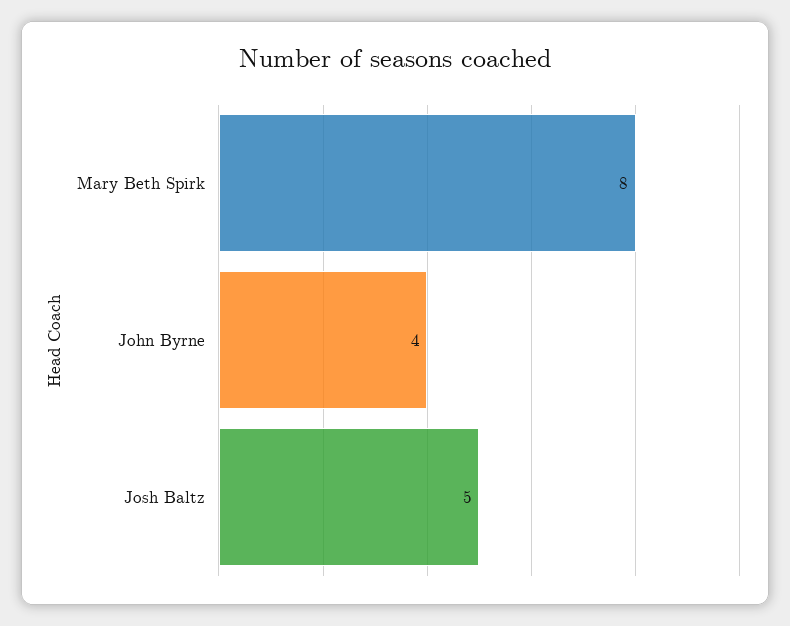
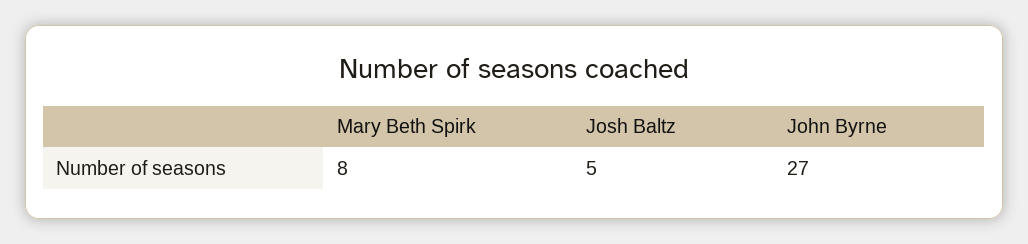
  {
    "Mary Beth Spirk": 8,
-   "John Byrne": 4,
+   "John Byrne": 27,
    "Josh Baltz": 5
  }

